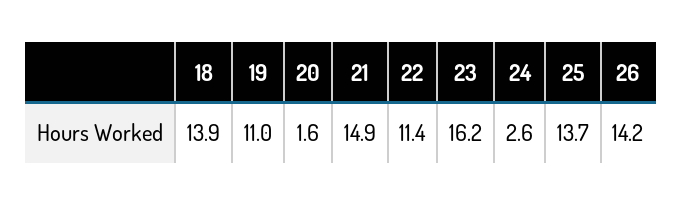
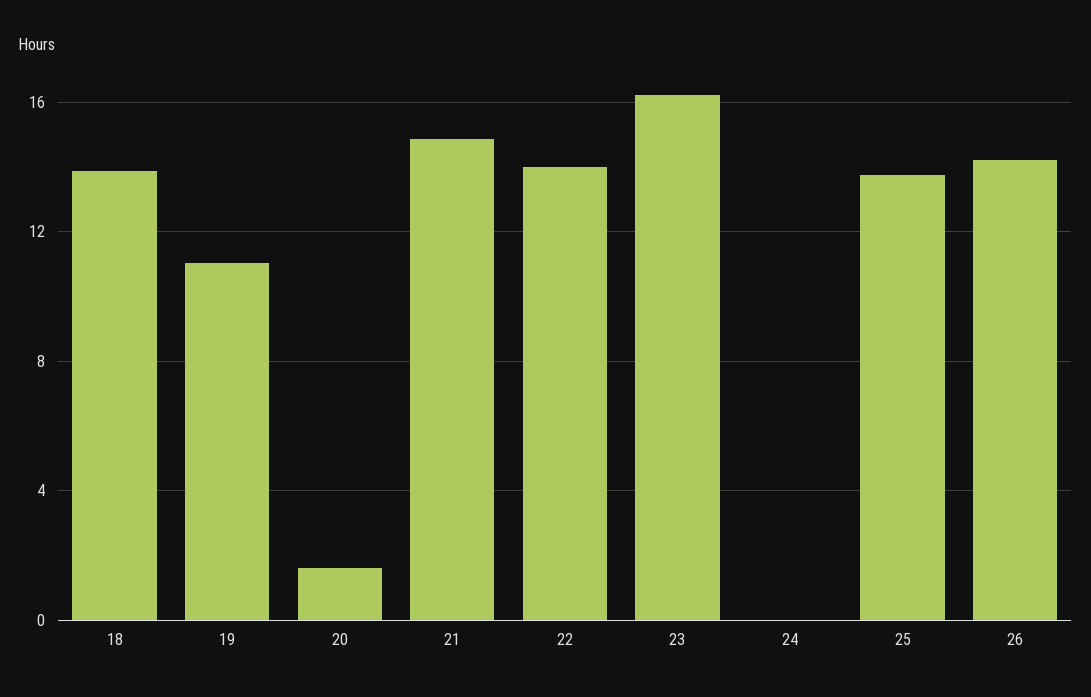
  {
    "18": 13.9,
    "19": 11,
    "20": 1.6,
    "21": 14.9,
-   "22": 11.4,
+   "22": 14,
    "23": 16.2,
-   "24": 2.6,
+   "24": 0,
    "25": 13.7,
    "26": 14.2
  }

